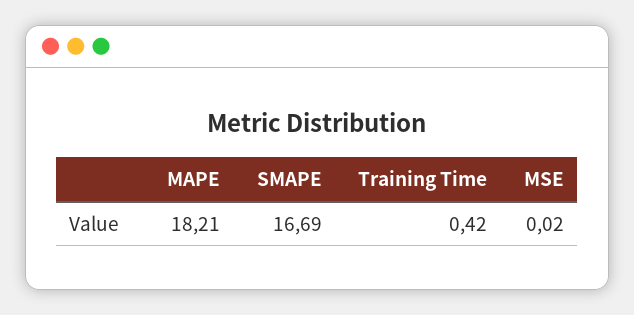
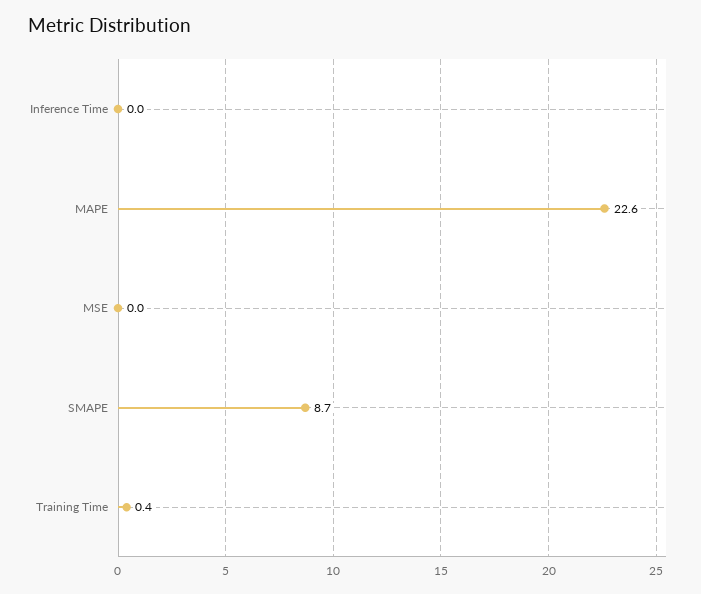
  {
-   "MAPE": 18.21,
+   "MAPE": 22.6,
-   "SMAPE": 16.69,
+   "SMAPE": 8.7,
    "Training Time": 0.42,
-   "MSE": 0.02
+   "MSE": 0.02,
+   "Inference Time": 0
  }

